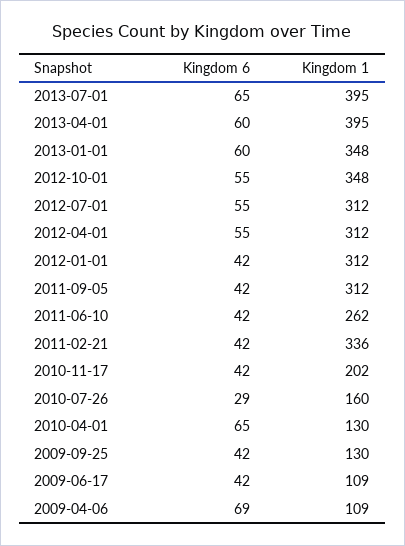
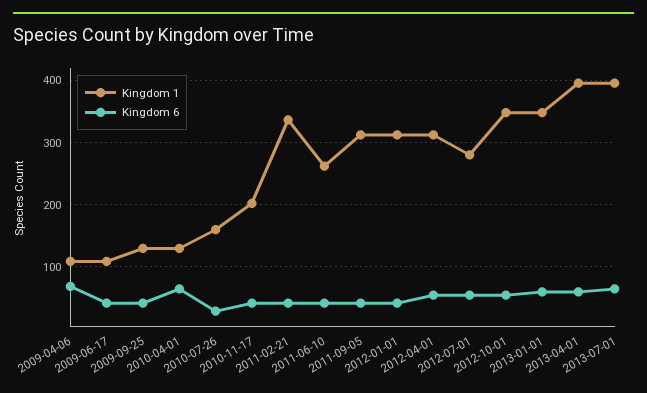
  {
    "Kingdom 6": {
      "2013-07-01": 65,
      "2013-04-01": 60,
      "2013-01-01": 60,
      "2012-10-01": 55,
      "2012-07-01": 55,
      "2012-04-01": 55,
      "2012-01-01": 42,
      "2011-09-05": 42,
      "2011-06-10": 42,
      "2011-02-21": 42,
      "2010-11-17": 42,
      "2010-07-26": 29,
      "2010-04-01": 65,
      "2009-09-25": 42,
      "2009-06-17": 42,
      "2009-04-06": 69
    },
    "Kingdom 1": {
      "2013-07-01": 395,
      "2013-04-01": 395,
      "2013-01-01": 348,
      "2012-10-01": 348,
-     "2012-07-01": 312,
+     "2012-07-01": 280,
      "2012-04-01": 312,
      "2012-01-01": 312,
      "2011-09-05": 312,
      "2011-06-10": 262,
      "2011-02-21": 336,
      "2010-11-17": 202,
      "2010-07-26": 160,
      "2010-04-01": 130,
      "2009-09-25": 130,
      "2009-06-17": 109,
      "2009-04-06": 109
    }
  }

